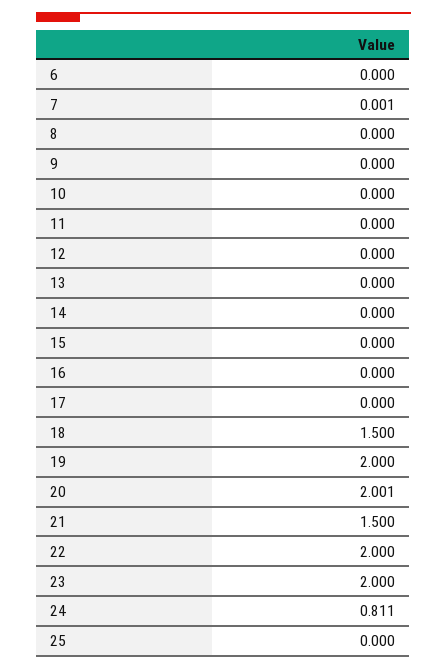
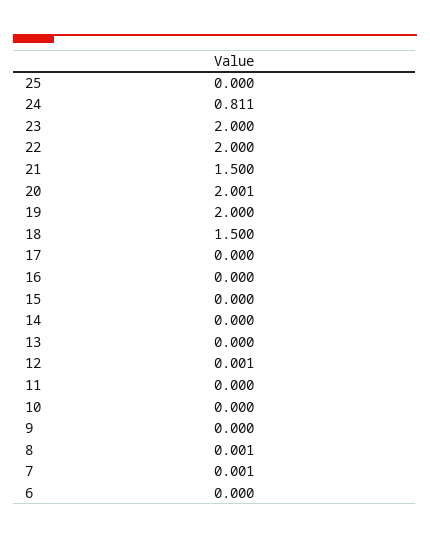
  {
    "6": 0,
    "7": 0.001,
-   "8": 0,
+   "8": 0.001,
    "9": 0,
    "10": 0,
    "11": 0,
-   "12": 0,
+   "12": 0.001,
    "13": 0,
    "14": 0,
    "15": 0,
    "16": 0,
    "17": 0,
    "18": 1.5,
    "19": 2,
    "20": 2.001,
    "21": 1.5,
    "22": 2,
    "23": 2,
    "24": 0.811,
    "25": 0
  }

